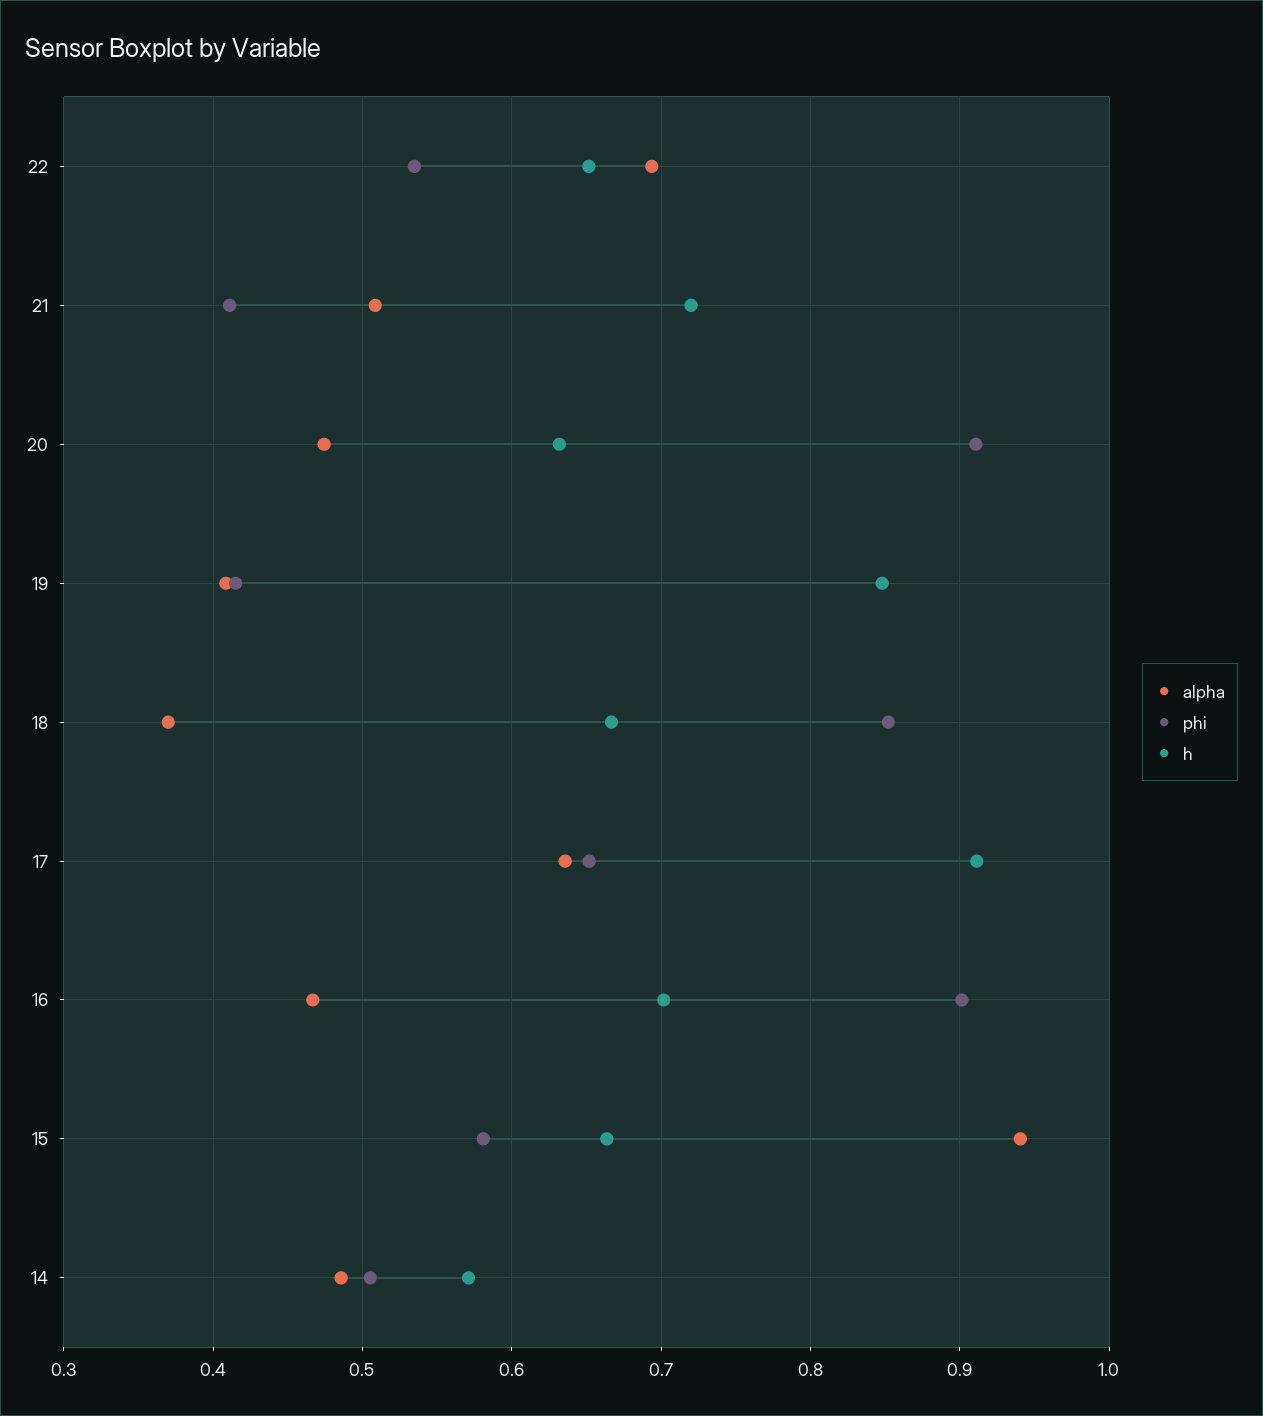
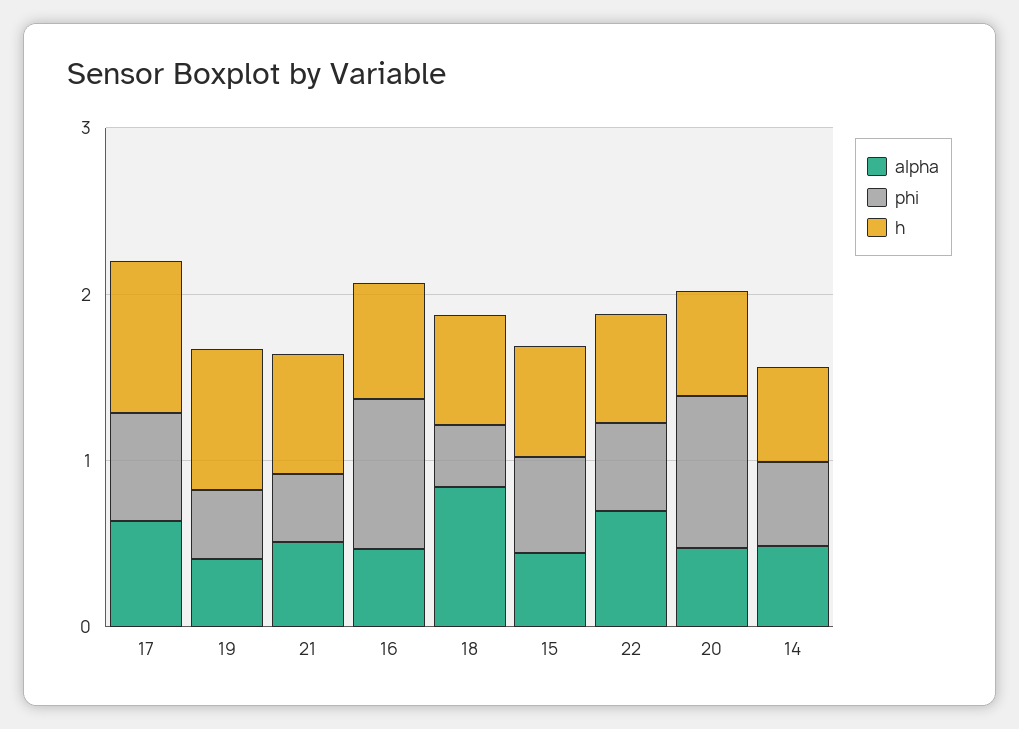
  {
    "alpha": {
      "22": 0.69,
      "21": 0.51,
      "20": 0.47,
      "19": 0.41,
-     "18": 0.37,
+     "18": 0.8,
      "17": 0.64,
      "16": 0.47,
-     "15": 0.94,
+     "15": 0.4,
      "14": 0.49
    },
    "phi": {
      "22": 0.53,
      "21": 0.41,
      "20": 0.91,
      "19": 0.42,
-     "18": 0.85,
+     "18": 0.4,
      "17": 0.65,
      "16": 0.9,
      "15": 0.58,
      "14": 0.51
    },
    "h": {
      "22": 0.65,
      "21": 0.72,
      "20": 0.63,
      "19": 0.85,
      "18": 0.67,
      "17": 0.91,
      "16": 0.7,
      "15": 0.66,
      "14": 0.57
    }
  }

